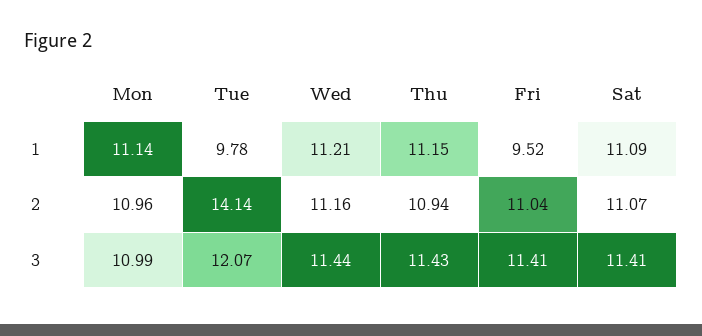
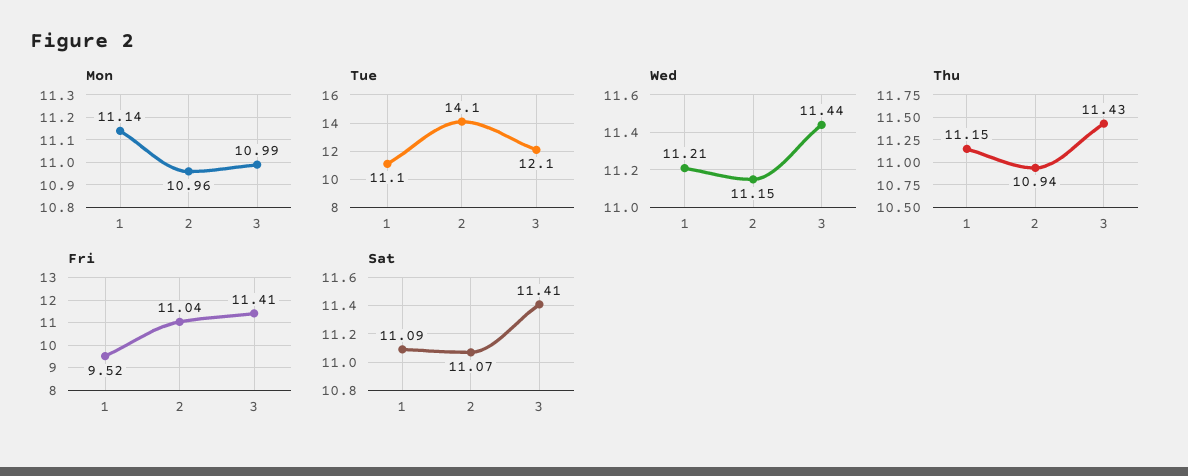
  {
    "Mon": {
      "1": 11.14,
      "2": 10.96,
      "3": 10.99
    },
    "Tue": {
-     "1": 9.78,
+     "1": 11.1,
      "2": 14.14,
      "3": 12.07
    },
    "Wed": {
      "1": 11.21,
-     "2": 11.16,
+     "2": 11.15,
      "3": 11.44
    },
    "Thu": {
      "1": 11.15,
      "2": 10.94,
      "3": 11.43
    },
    "Fri": {
      "1": 9.52,
      "2": 11.04,
      "3": 11.41
    },
    "Sat": {
      "1": 11.09,
      "2": 11.07,
      "3": 11.41
    }
  }

